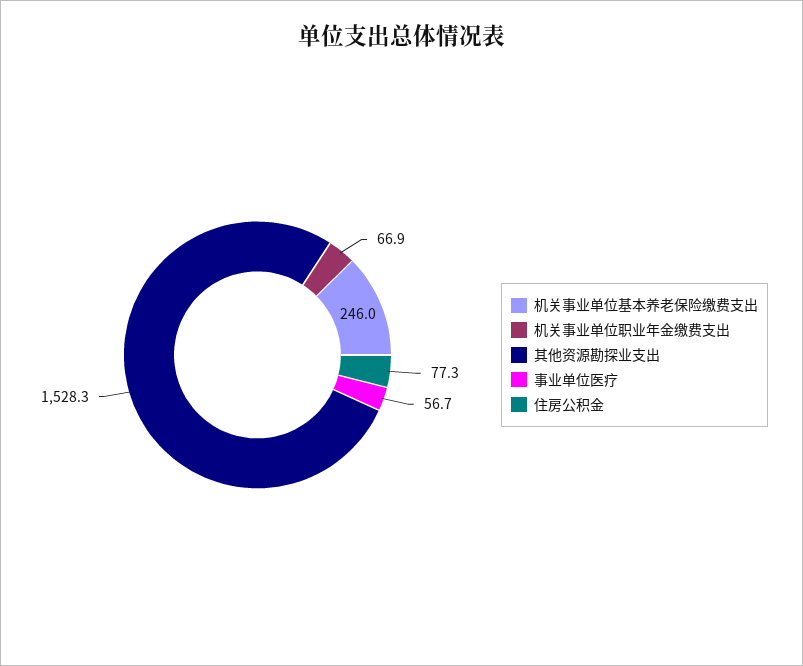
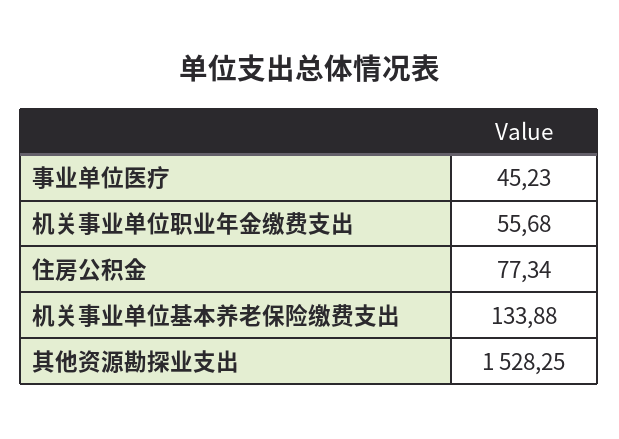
  {
-   "机关事业单位基本养老保险缴费支出": 246,
+   "机关事业单位基本养老保险缴费支出": 133.88,
-   "机关事业单位职业年金缴费支出": 66.9,
+   "机关事业单位职业年金缴费支出": 55.68,
    "其他资源勘探业支出": 1528.25,
-   "事业单位医疗": 56.7,
+   "事业单位医疗": 45.23,
    "住房公积金": 77.34
  }

